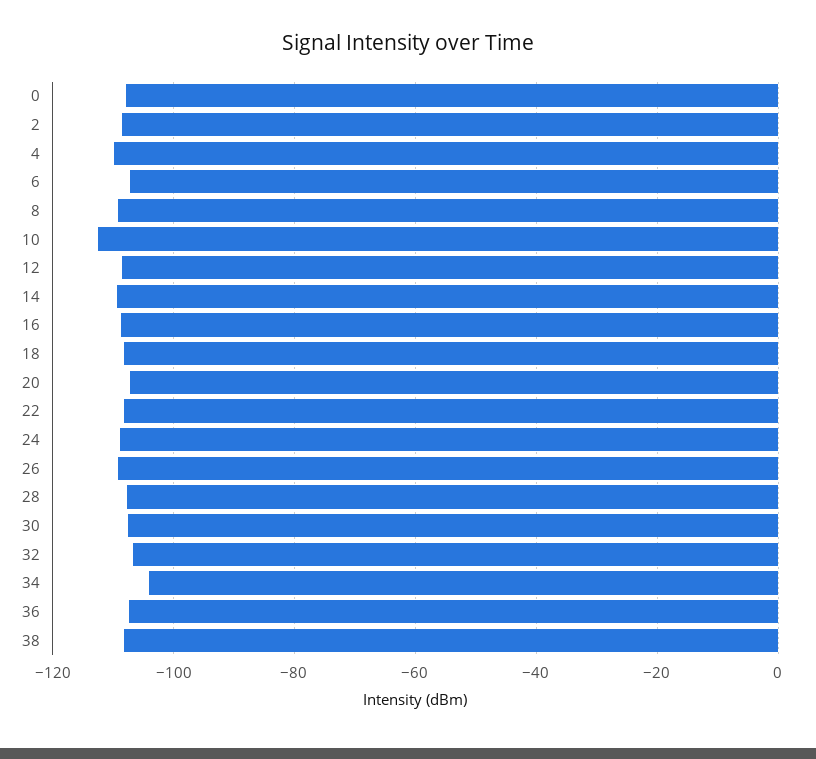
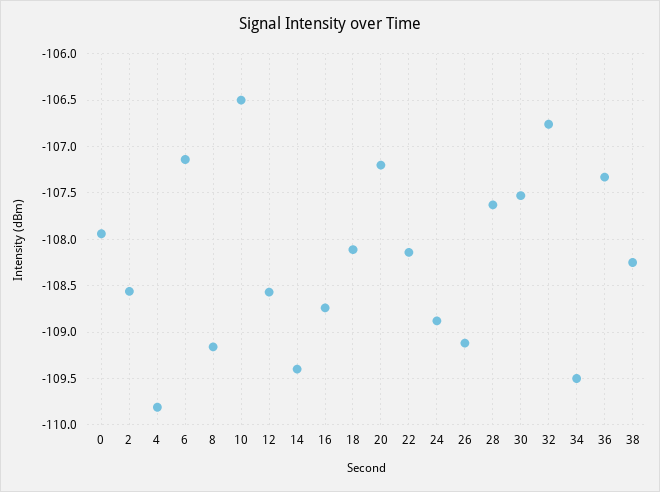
  {
    "0": -107.9,
    "2": -108.6,
    "4": -109.8,
    "6": -107.1,
    "8": -109.2,
-   "10": -112,
+   "10": -106.5,
    "12": -108.6,
    "14": -109.4,
    "16": -108.7,
    "18": -108.1,
    "20": -107.2,
    "22": -108.1,
    "24": -108.9,
    "26": -109.1,
    "28": -107.6,
    "30": -107.5,
    "32": -106.8,
-   "34": -104,
+   "34": -109.5,
    "36": -107.3,
    "38": -108.3
  }

